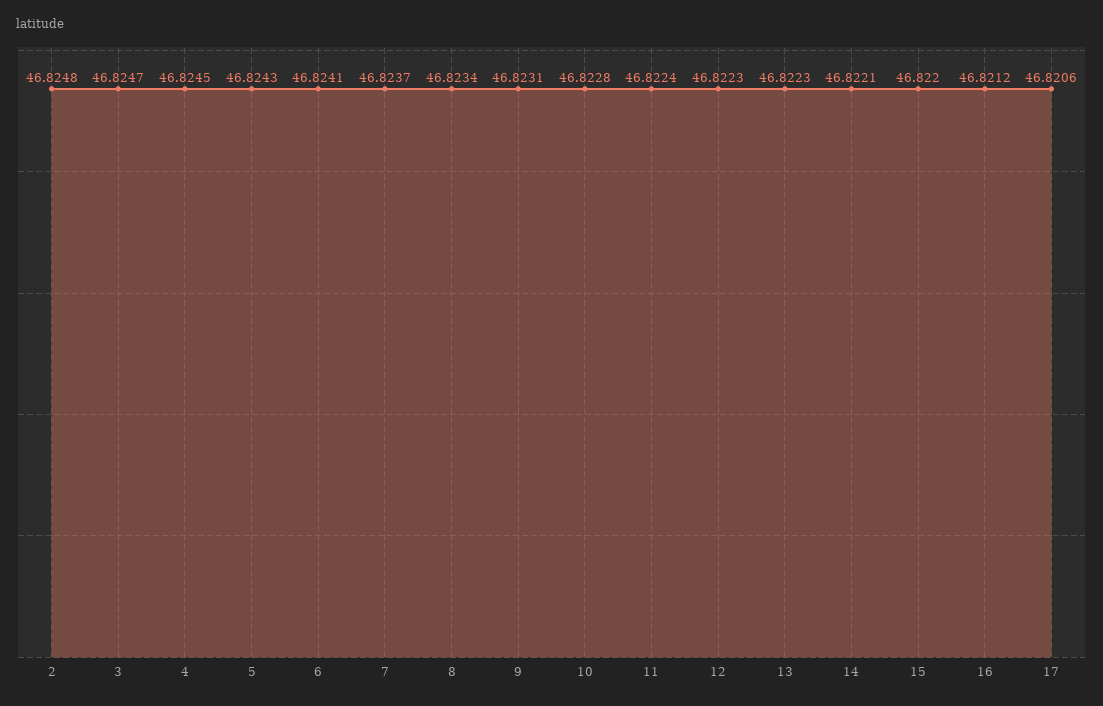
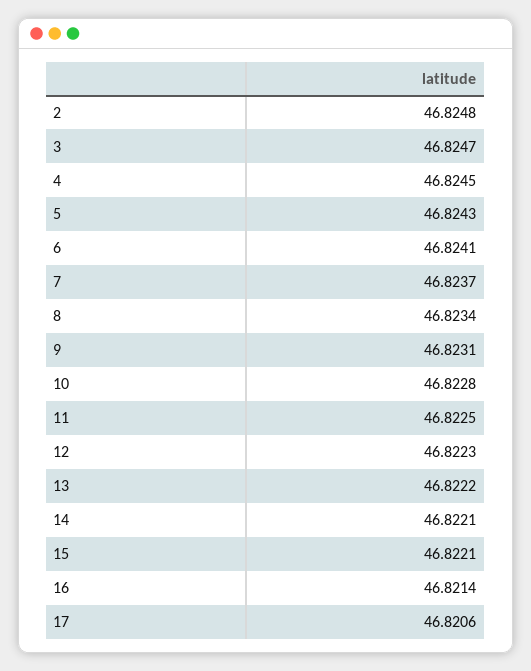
  {
    "2": 46.8248,
    "3": 46.8247,
    "4": 46.8245,
    "5": 46.8243,
    "6": 46.8241,
    "7": 46.8237,
    "8": 46.8234,
    "9": 46.8231,
    "10": 46.8228,
-   "11": 46.8224,
+   "11": 46.8225,
    "12": 46.8223,
-   "13": 46.8223,
+   "13": 46.8222,
    "14": 46.8221,
-   "15": 46.822,
+   "15": 46.8221,
-   "16": 46.8212,
+   "16": 46.8214,
    "17": 46.8206
  }

